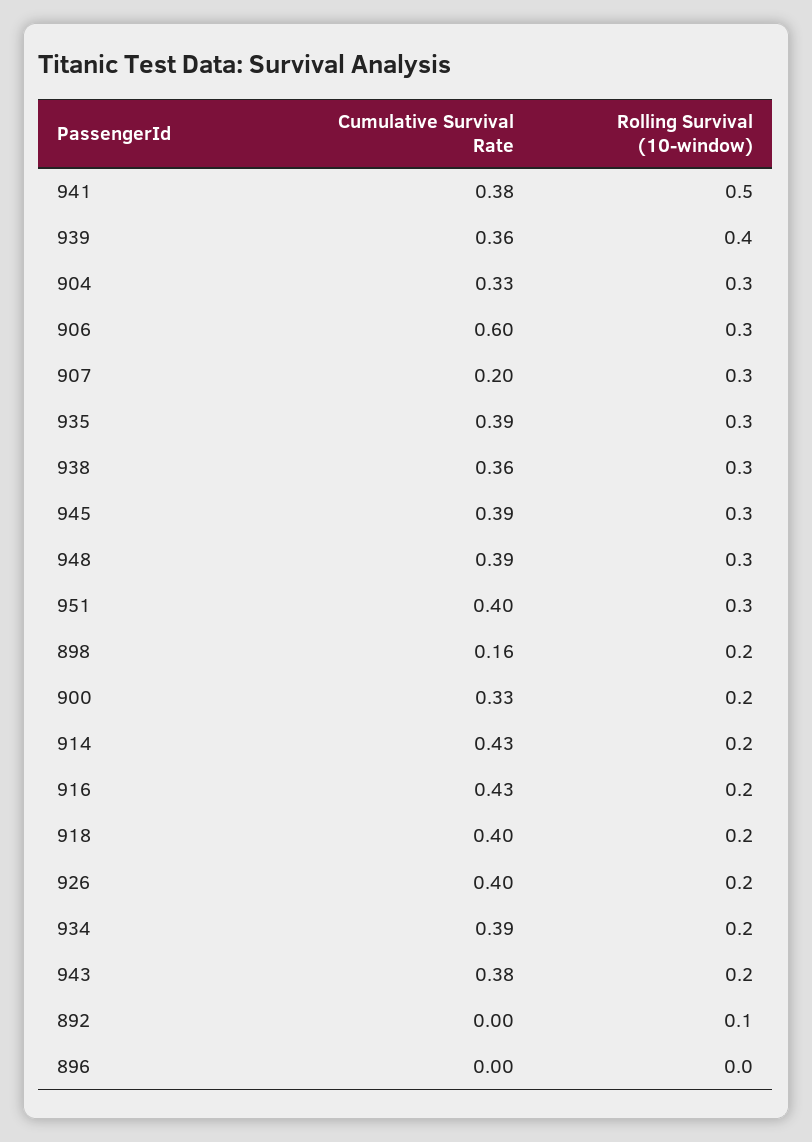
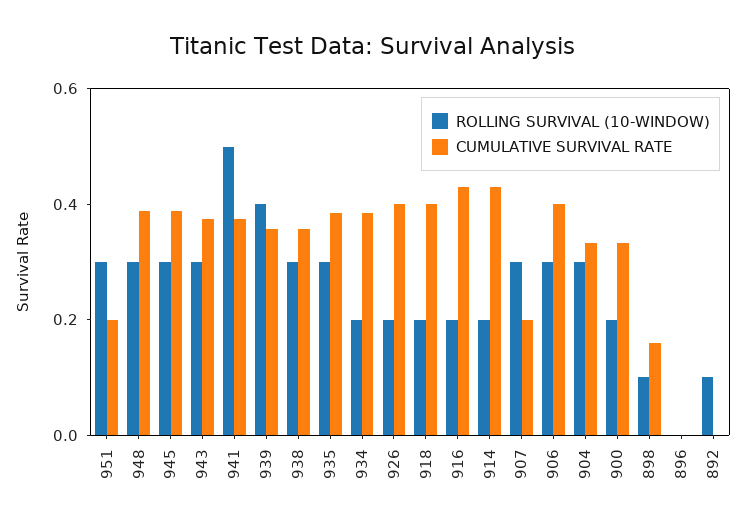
  {
    "Cumulative Survival Rate": {
      "941": 0.38,
      "939": 0.36,
      "904": 0.33,
-     "906": 0.6,
+     "906": 0.4,
      "907": 0.2,
      "935": 0.39,
      "938": 0.36,
      "945": 0.39,
      "948": 0.39,
-     "951": 0.4,
+     "951": 0.2,
      "898": 0.16,
      "900": 0.33,
      "914": 0.43,
      "916": 0.43,
      "918": 0.4,
      "926": 0.4,
      "934": 0.39,
      "943": 0.38,
      "892": 0,
      "896": 0
    },
    "Rolling Survival (10-window)": {
      "941": 0.5,
      "939": 0.4,
      "904": 0.3,
      "906": 0.3,
      "907": 0.3,
      "935": 0.3,
      "938": 0.3,
      "945": 0.3,
      "948": 0.3,
      "951": 0.3,
-     "898": 0.2,
+     "898": 0.1,
      "900": 0.2,
      "914": 0.2,
      "916": 0.2,
      "918": 0.2,
      "926": 0.2,
      "934": 0.2,
-     "943": 0.2,
+     "943": 0.3,
      "892": 0.1,
      "896": 0
    }
  }

